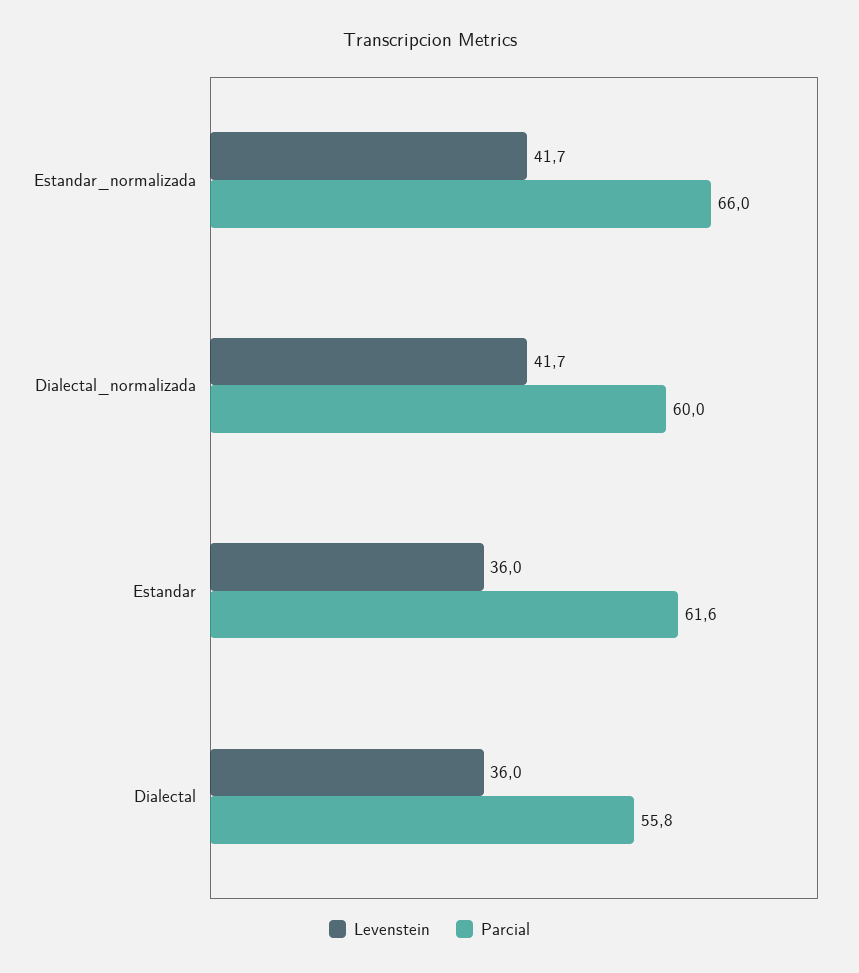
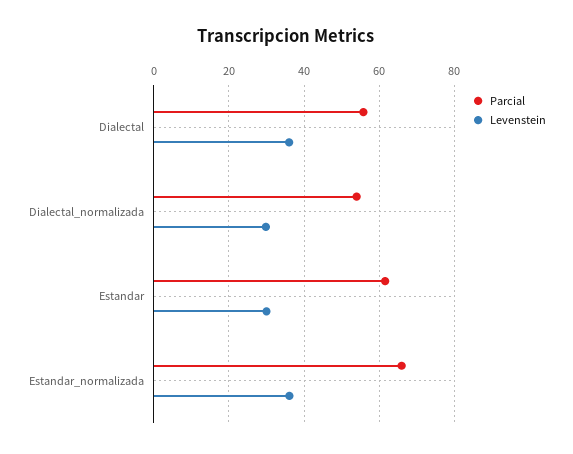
  {
    "Levenstein": {
-     "Estandar_normalizada": 41.7,
+     "Estandar_normalizada": 36,
-     "Dialectal_normalizada": 41.7,
+     "Dialectal_normalizada": 30,
-     "Estandar": 36,
+     "Estandar": 30,
      "Dialectal": 36
    },
    "Parcial": {
      "Estandar_normalizada": 66,
-     "Dialectal_normalizada": 60,
+     "Dialectal_normalizada": 54,
      "Estandar": 61.6,
      "Dialectal": 55.8
    }
  }

